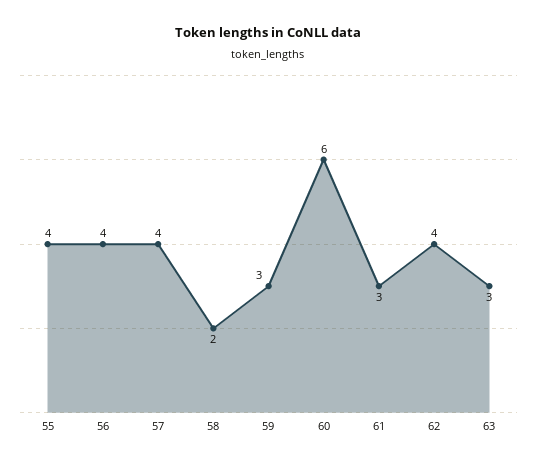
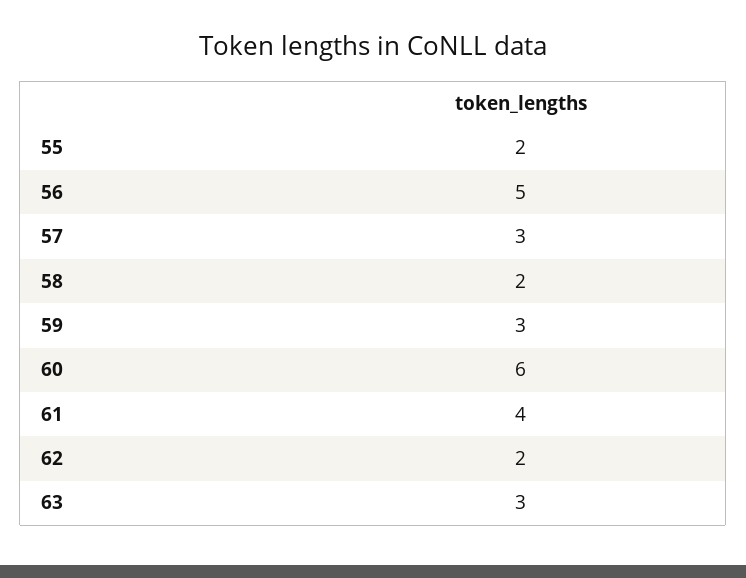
  {
-   "55": 4,
+   "55": 2,
-   "56": 4,
+   "56": 5,
-   "57": 4,
+   "57": 3,
    "58": 2,
    "59": 3,
    "60": 6,
-   "61": 3,
+   "61": 4,
-   "62": 4,
+   "62": 2,
    "63": 3
  }

